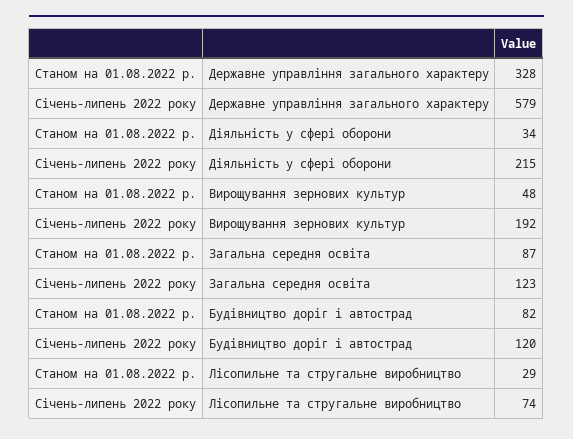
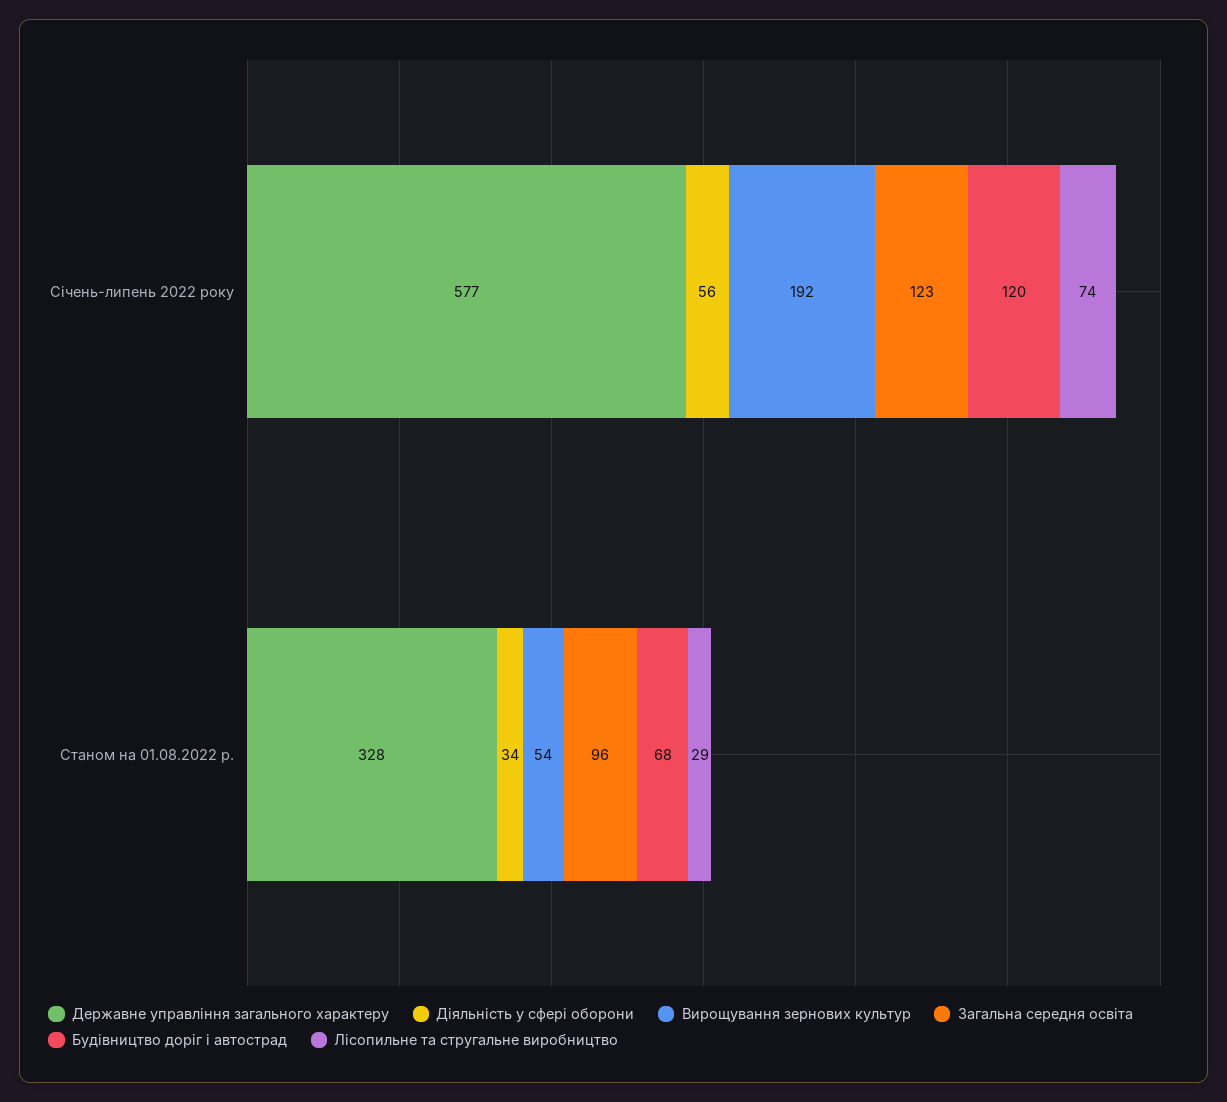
  {
    "Державне управління загального характеру": {
      "Станом на 01.08.2022 р.": 328,
-     "Січень-липень 2022 року": 579
+     "Січень-липень 2022 року": 577
    },
    "Діяльність у сфері оборони": {
      "Станом на 01.08.2022 р.": 34,
-     "Січень-липень 2022 року": 215
+     "Січень-липень 2022 року": 56
    },
    "Вирощування зернових культур": {
-     "Станом на 01.08.2022 р.": 48,
+     "Станом на 01.08.2022 р.": 54,
      "Січень-липень 2022 року": 192
    },
    "Загальна середня освіта": {
-     "Станом на 01.08.2022 р.": 87,
+     "Станом на 01.08.2022 р.": 96,
      "Січень-липень 2022 року": 123
    },
    "Будівництво доріг і автострад": {
-     "Станом на 01.08.2022 р.": 82,
+     "Станом на 01.08.2022 р.": 68,
      "Січень-липень 2022 року": 120
    },
    "Лісопильне та стругальне виробництво": {
      "Станом на 01.08.2022 р.": 29,
      "Січень-липень 2022 року": 74
    }
  }

